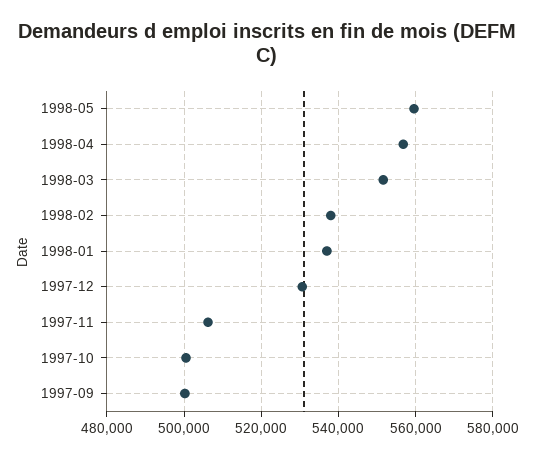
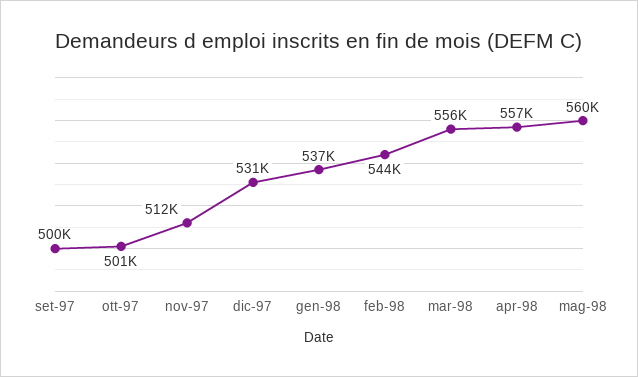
  {
    "1998-05": 560000,
    "1998-04": 557000,
-   "1998-03": 552000,
+   "1998-03": 556000,
-   "1998-02": 538000,
+   "1998-02": 544000,
    "1998-01": 537000,
    "1997-12": 531000,
-   "1997-11": 506000,
+   "1997-11": 512000,
    "1997-10": 501000,
    "1997-09": 500000
  }

